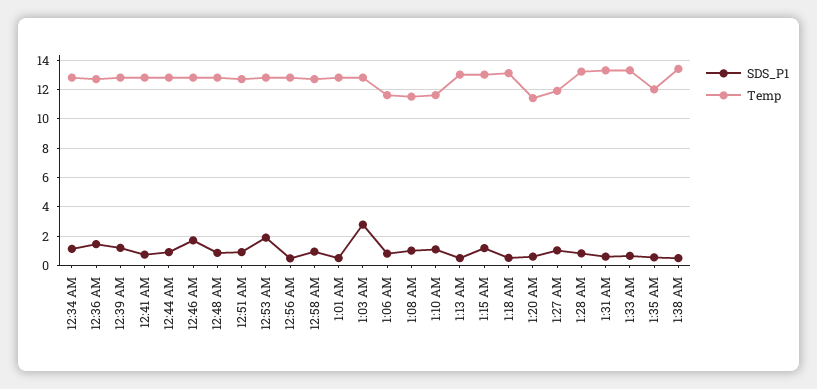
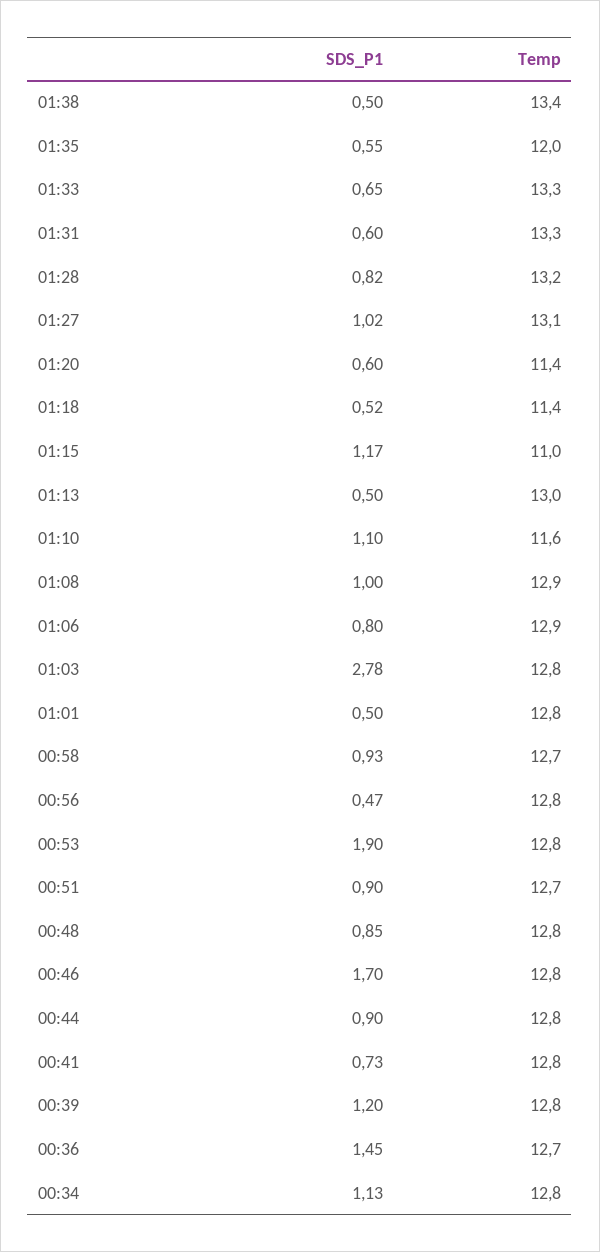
  {
    "SDS_P1": {
      "12:34 AM": 1.13,
      "12:36 AM": 1.45,
      "12:39 AM": 1.2,
      "12:41 AM": 0.73,
      "12:44 AM": 0.9,
      "12:46 AM": 1.7,
      "12:48 AM": 0.85,
      "12:51 AM": 0.9,
      "12:53 AM": 1.9,
      "12:56 AM": 0.47,
      "12:58 AM": 0.93,
      "1:01 AM": 0.5,
      "1:03 AM": 2.78,
      "1:06 AM": 0.8,
      "1:08 AM": 1,
      "1:10 AM": 1.1,
      "1:13 AM": 0.5,
      "1:15 AM": 1.17,
      "1:18 AM": 0.52,
      "1:20 AM": 0.6,
      "1:27 AM": 1.02,
      "1:28 AM": 0.82,
      "1:31 AM": 0.6,
      "1:33 AM": 0.65,
      "1:35 AM": 0.55,
      "1:38 AM": 0.5
    },
    "Temp": {
      "12:34 AM": 12.8,
      "12:36 AM": 12.7,
      "12:39 AM": 12.8,
      "12:41 AM": 12.8,
      "12:44 AM": 12.8,
      "12:46 AM": 12.8,
      "12:48 AM": 12.8,
      "12:51 AM": 12.7,
      "12:53 AM": 12.8,
      "12:56 AM": 12.8,
      "12:58 AM": 12.7,
      "1:01 AM": 12.8,
      "1:03 AM": 12.8,
-     "1:06 AM": 11.5,
+     "1:06 AM": 12.9,
-     "1:08 AM": 11.5,
+     "1:08 AM": 12.9,
      "1:10 AM": 11.6,
      "1:13 AM": 13,
-     "1:15 AM": 13,
+     "1:15 AM": 11,
-     "1:18 AM": 13,
+     "1:18 AM": 11.4,
      "1:20 AM": 11.4,
-     "1:27 AM": 12,
+     "1:27 AM": 13.1,
      "1:28 AM": 13.2,
      "1:31 AM": 13.3,
      "1:33 AM": 13.3,
      "1:35 AM": 12,
      "1:38 AM": 13.4
    }
  }

